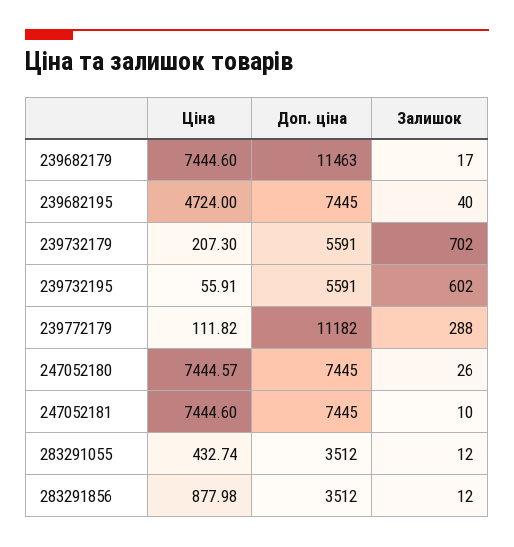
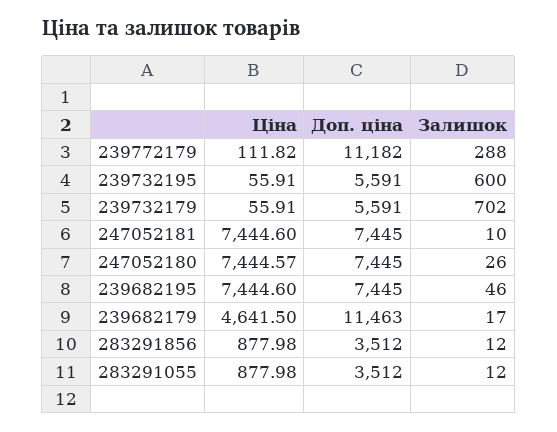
  {
    "Ціна": {
-     "239682179": 7444.6,
+     "239682179": 4641.5,
-     "239682195": 4724,
+     "239682195": 7444.6,
-     "239732179": 207.3,
+     "239732179": 55.91,
      "239732195": 55.91,
      "239772179": 111.82,
      "247052180": 7444.57,
      "247052181": 7444.6,
-     "283291055": 432.74,
+     "283291055": 877.98,
      "283291856": 877.98
    },
    "Доп. ціна": {
      "239682179": 11463,
      "239682195": 7445,
      "239732179": 5591,
      "239732195": 5591,
      "239772179": 11182,
      "247052180": 7445,
      "247052181": 7445,
      "283291055": 3512,
      "283291856": 3512
    },
    "Залишок": {
      "239682179": 17,
-     "239682195": 40,
+     "239682195": 46,
      "239732179": 702,
-     "239732195": 602,
+     "239732195": 600,
      "239772179": 288,
      "247052180": 26,
      "247052181": 10,
      "283291055": 12,
      "283291856": 12
    }
  }

